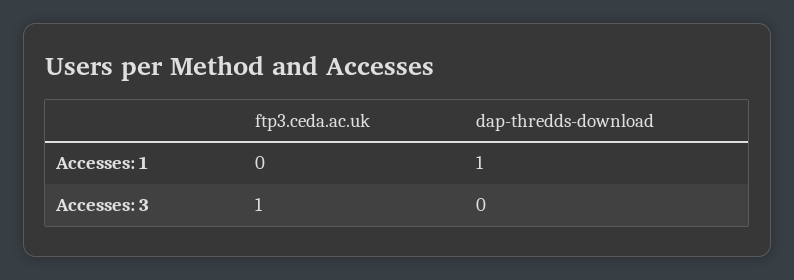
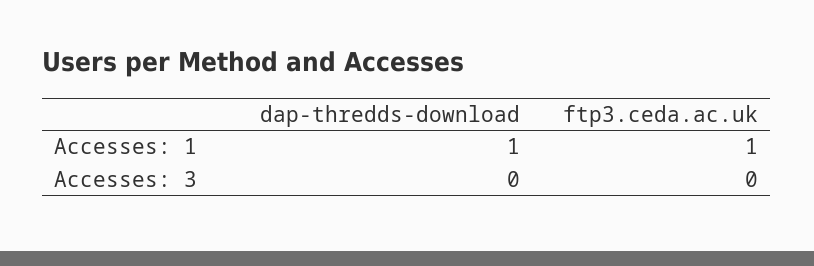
  {
    "ftp3.ceda.ac.uk": {
-     "Accesses: 1": 0,
+     "Accesses: 1": 1,
-     "Accesses: 3": 1
+     "Accesses: 3": 0
    },
    "dap-thredds-download": {
      "Accesses: 1": 1,
      "Accesses: 3": 0
    }
  }

